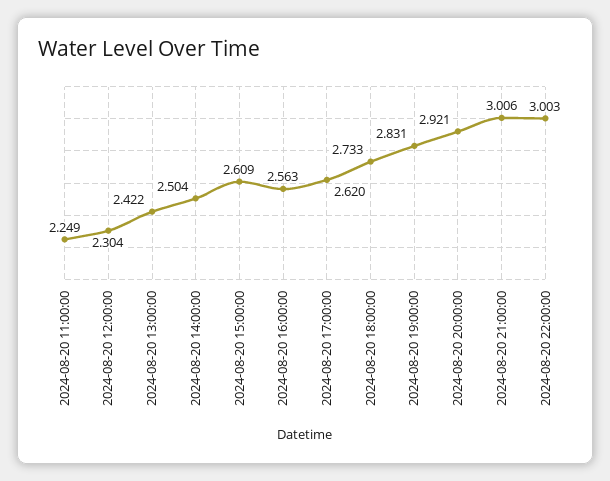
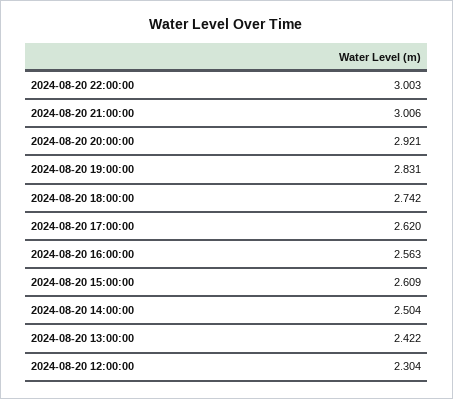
  {
-   "2024-08-20 11:00:00": 2.249,
    "2024-08-20 12:00:00": 2.304,
    "2024-08-20 13:00:00": 2.422,
    "2024-08-20 14:00:00": 2.504,
    "2024-08-20 15:00:00": 2.609,
    "2024-08-20 16:00:00": 2.563,
    "2024-08-20 17:00:00": 2.62,
-   "2024-08-20 18:00:00": 2.733,
+   "2024-08-20 18:00:00": 2.742,
    "2024-08-20 19:00:00": 2.831,
    "2024-08-20 20:00:00": 2.921,
    "2024-08-20 21:00:00": 3.006,
    "2024-08-20 22:00:00": 3.003
  }

